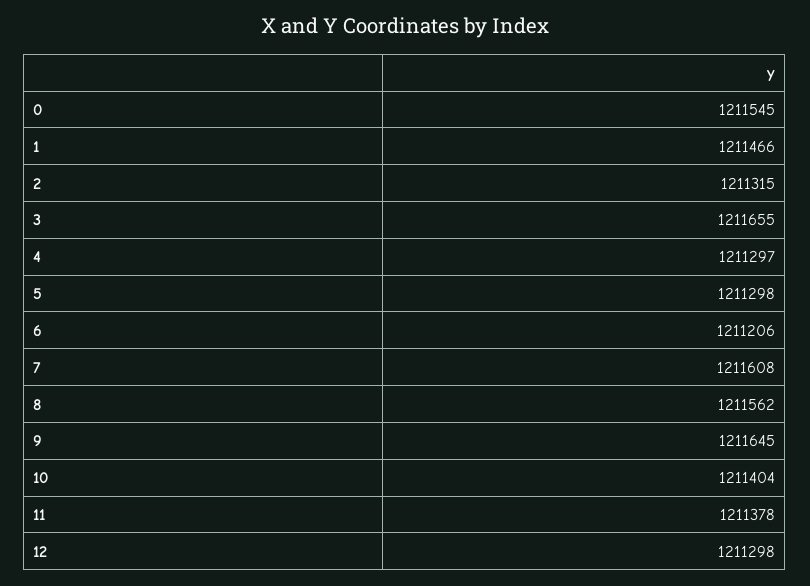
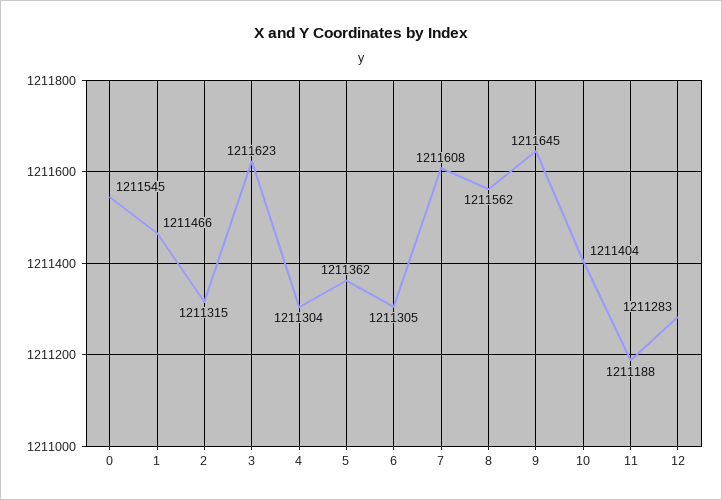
  {
    "0": 1211545,
    "1": 1211466,
    "2": 1211315,
-   "3": 1211655,
+   "3": 1211623,
-   "4": 1211297,
+   "4": 1211304,
-   "5": 1211298,
+   "5": 1211362,
-   "6": 1211206,
+   "6": 1211305,
    "7": 1211608,
    "8": 1211562,
    "9": 1211645,
    "10": 1211404,
-   "11": 1211378,
+   "11": 1211188,
-   "12": 1211298
+   "12": 1211283
  }

